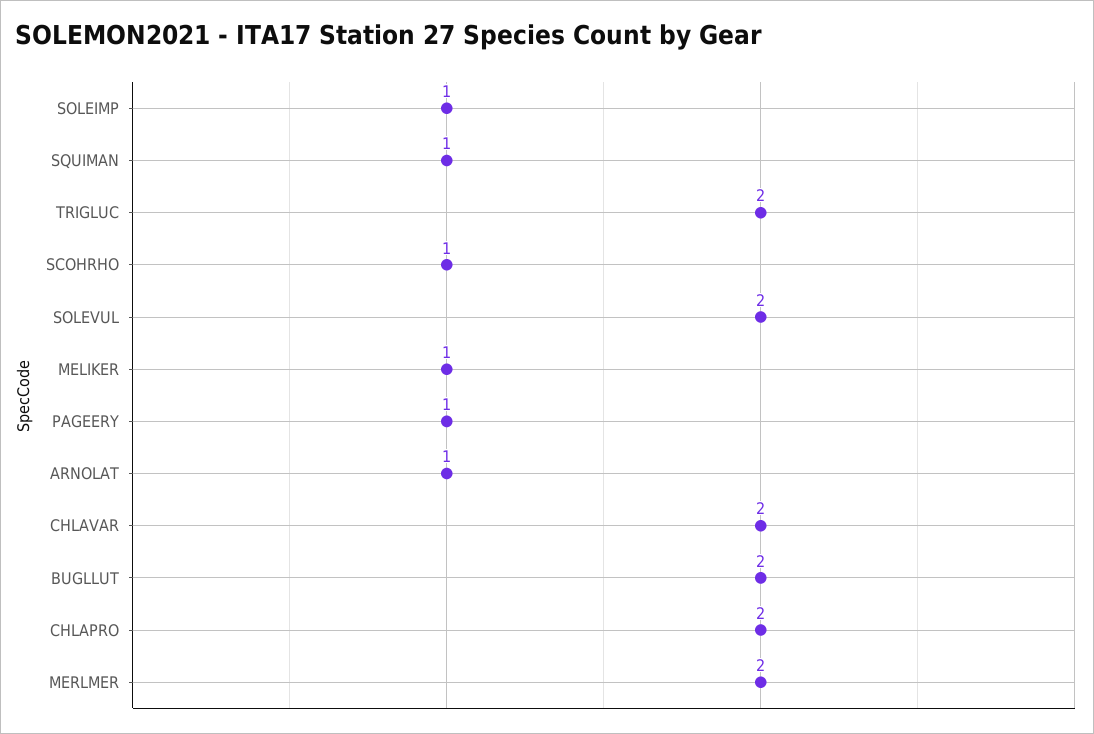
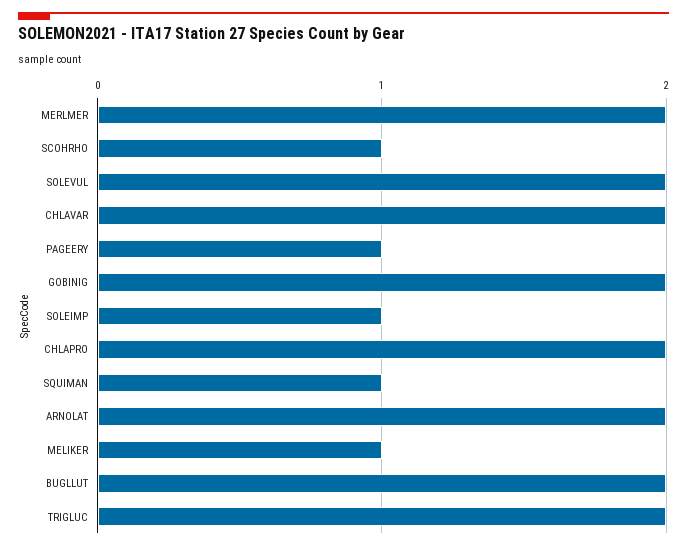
  {
    "SOLEIMP": 1,
    "SQUIMAN": 1,
    "TRIGLUC": 2,
    "SCOHRHO": 1,
    "SOLEVUL": 2,
    "MELIKER": 1,
    "PAGEERY": 1,
-   "ARNOLAT": 1,
+   "ARNOLAT": 2,
    "CHLAVAR": 2,
    "BUGLLUT": 2,
    "CHLAPRO": 2,
-   "MERLMER": 2
+   "MERLMER": 2,
+   "GOBINIG": 2
  }

